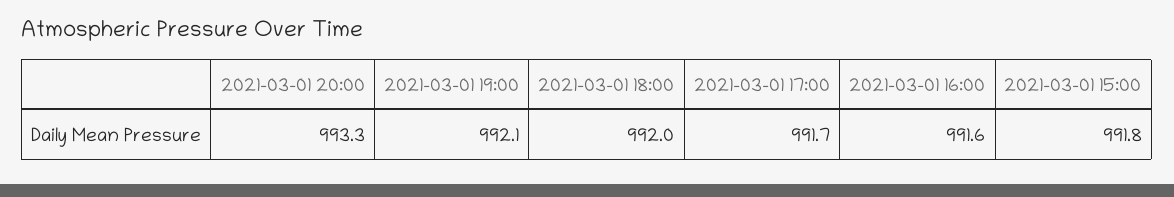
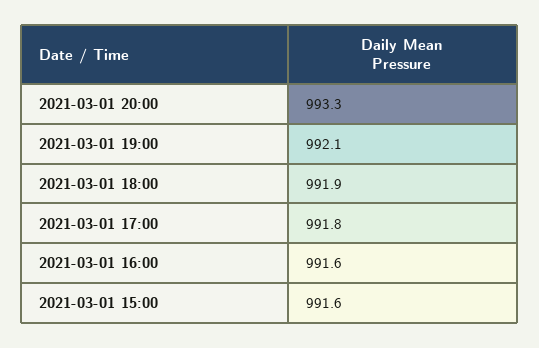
  {
    "2021-03-01 20:00": 993.3,
    "2021-03-01 19:00": 992.1,
-   "2021-03-01 18:00": 992,
+   "2021-03-01 18:00": 991.9,
-   "2021-03-01 17:00": 991.7,
+   "2021-03-01 17:00": 991.8,
    "2021-03-01 16:00": 991.6,
-   "2021-03-01 15:00": 991.8
+   "2021-03-01 15:00": 991.6
  }

